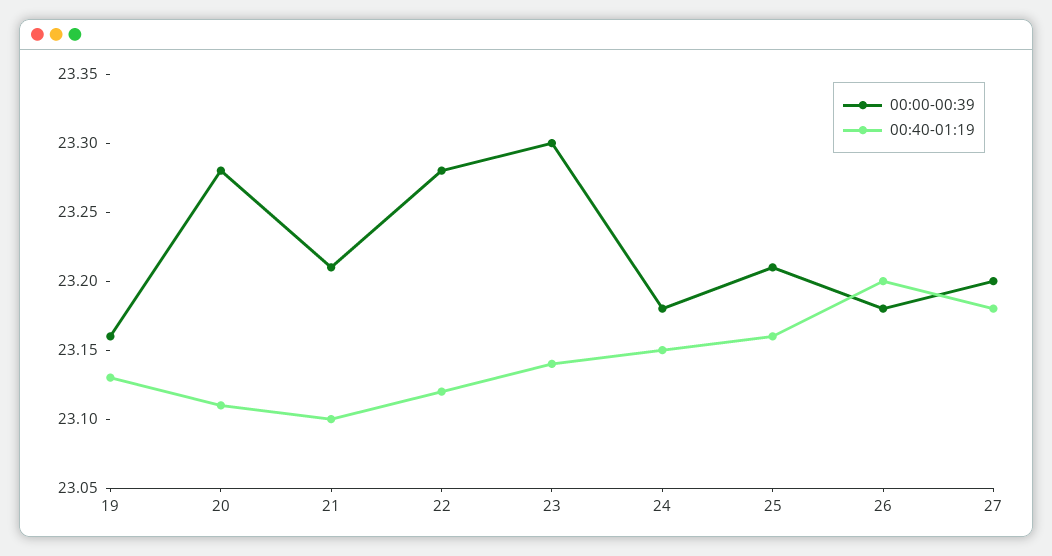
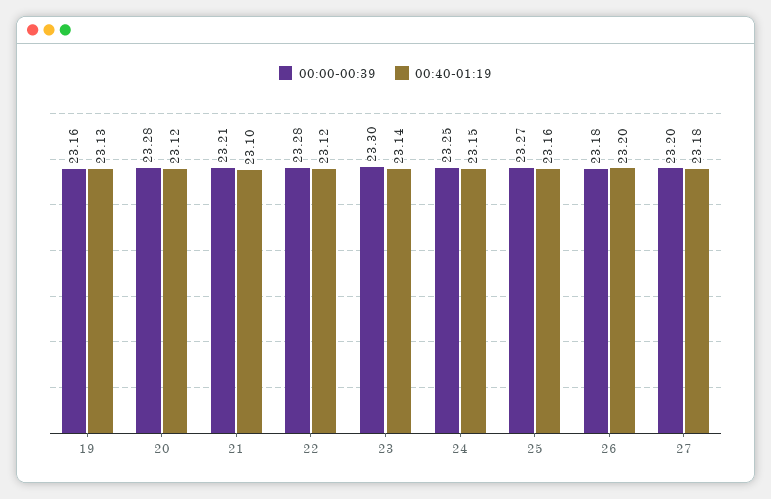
  {
    "00:00-00:39": {
      "19": 23.16,
      "20": 23.28,
      "21": 23.21,
      "22": 23.28,
      "23": 23.3,
-     "24": 23.18,
+     "24": 23.25,
-     "25": 23.21,
+     "25": 23.27,
      "26": 23.18,
      "27": 23.2
    },
    "00:40-01:19": {
      "19": 23.13,
-     "20": 23.11,
+     "20": 23.12,
      "21": 23.1,
      "22": 23.12,
      "23": 23.14,
      "24": 23.15,
      "25": 23.16,
      "26": 23.2,
      "27": 23.18
    }
  }

